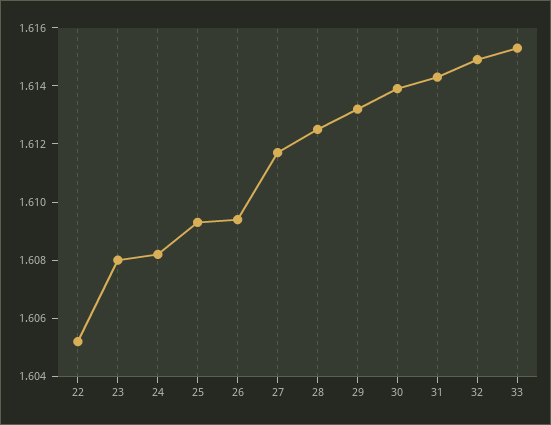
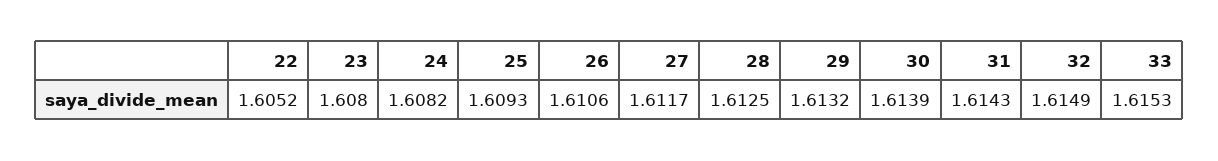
  {
    "22": 1.6052,
    "23": 1.608,
    "24": 1.6082,
    "25": 1.6093,
-   "26": 1.6095,
+   "26": 1.6106,
    "27": 1.6117,
    "28": 1.6125,
    "29": 1.6132,
    "30": 1.6139,
    "31": 1.6143,
    "32": 1.6149,
    "33": 1.6153
  }

